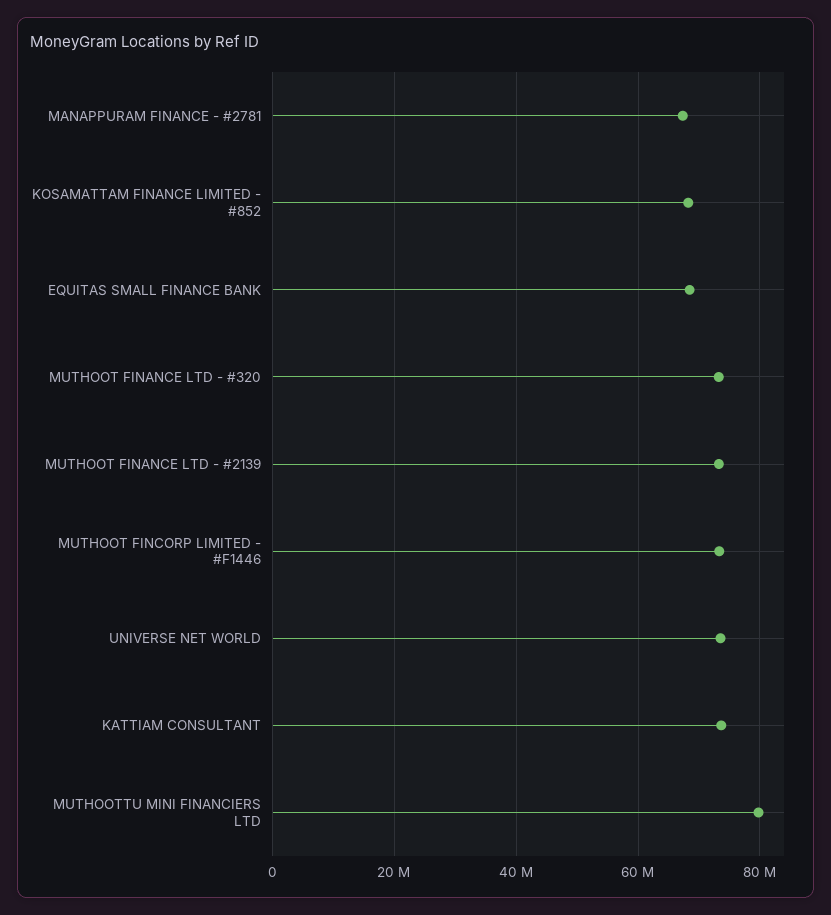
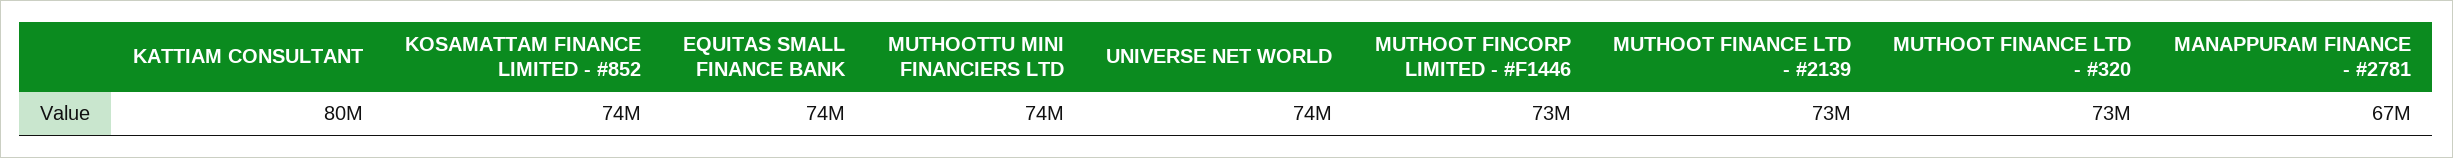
  {
    "MANAPPURAM FINANCE - #2781": 67000000,
-   "KOSAMATTAM FINANCE LIMITED - #852": 68000000,
+   "KOSAMATTAM FINANCE LIMITED - #852": 74000000,
-   "EQUITAS SMALL FINANCE BANK": 68000000,
+   "EQUITAS SMALL FINANCE BANK": 74000000,
    "MUTHOOT FINANCE LTD - #320": 73000000,
    "MUTHOOT FINANCE LTD - #2139": 73000000,
    "MUTHOOT FINCORP LIMITED - #F1446": 73000000,
    "UNIVERSE NET WORLD": 74000000,
-   "KATTIAM CONSULTANT": 74000000,
+   "KATTIAM CONSULTANT": 80000000,
-   "MUTHOOTTU MINI FINANCIERS LTD": 80000000
+   "MUTHOOTTU MINI FINANCIERS LTD": 74000000
  }

